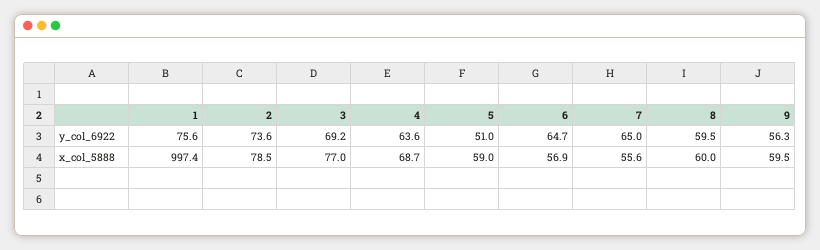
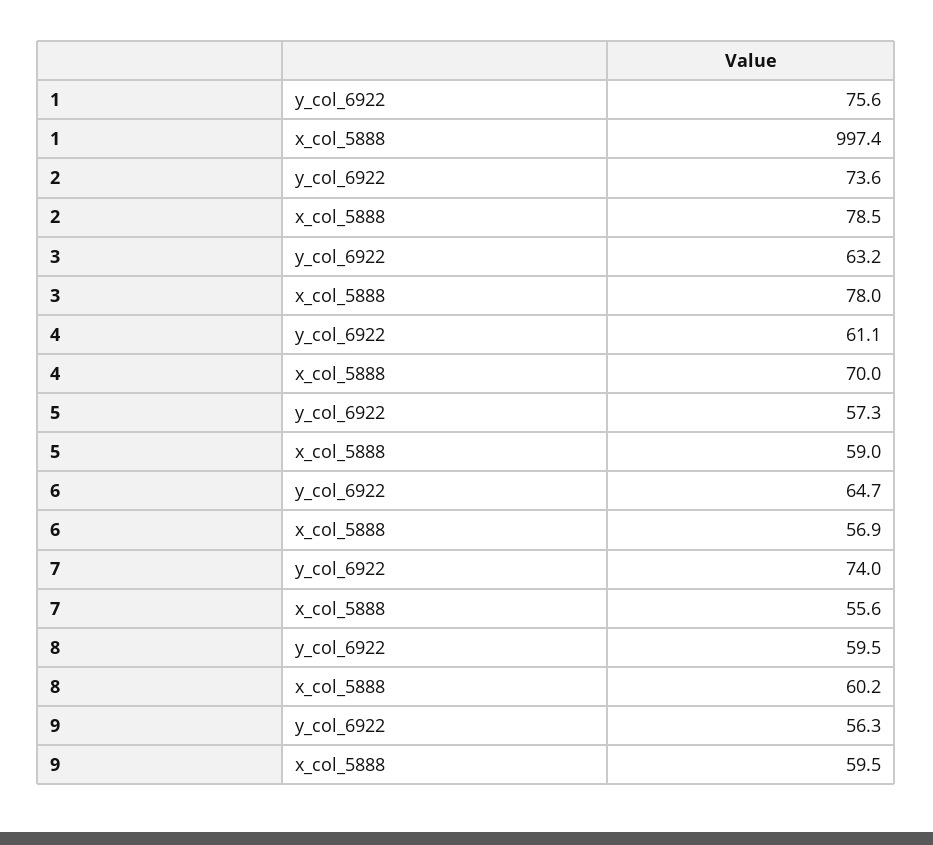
  {
    "1": {
      "y_col_6922": 75.6,
      "x_col_5888": 997.4
    },
    "2": {
      "y_col_6922": 73.6,
      "x_col_5888": 78.5
    },
    "3": {
-     "y_col_6922": 69.2,
+     "y_col_6922": 63.2,
-     "x_col_5888": 77
+     "x_col_5888": 78
    },
    "4": {
-     "y_col_6922": 63.6,
+     "y_col_6922": 61.1,
-     "x_col_5888": 68.7
+     "x_col_5888": 70
    },
    "5": {
-     "y_col_6922": 51,
+     "y_col_6922": 57.3,
      "x_col_5888": 59
    },
    "6": {
      "y_col_6922": 64.7,
      "x_col_5888": 56.9
    },
    "7": {
-     "y_col_6922": 65,
+     "y_col_6922": 74,
      "x_col_5888": 55.6
    },
    "8": {
      "y_col_6922": 59.5,
-     "x_col_5888": 60
+     "x_col_5888": 60.2
    },
    "9": {
      "y_col_6922": 56.3,
      "x_col_5888": 59.5
    }
  }

